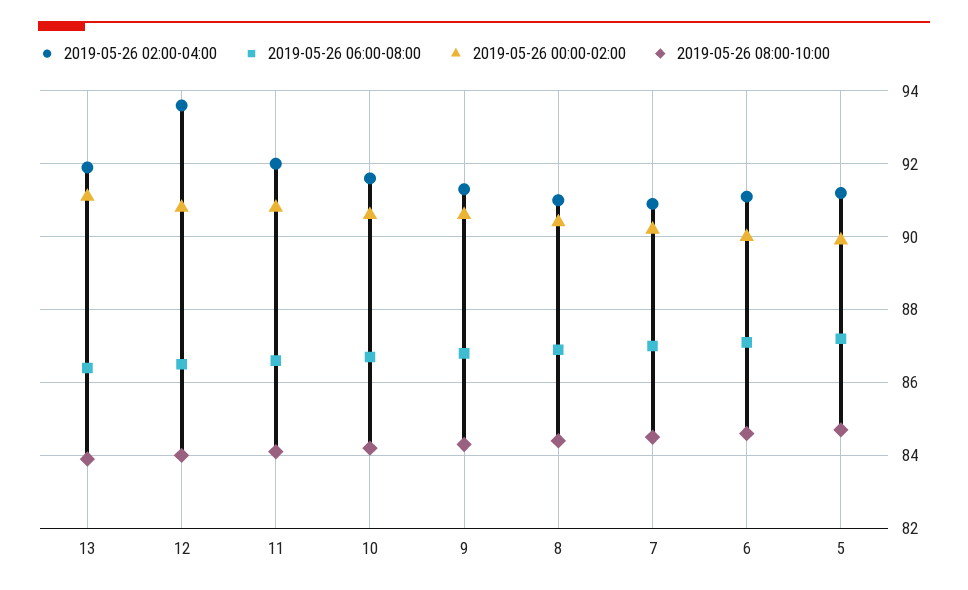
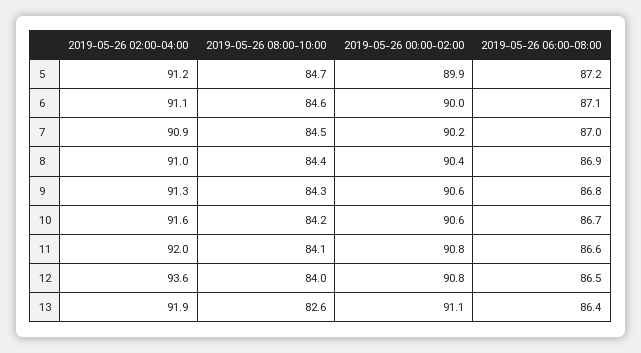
  {
    "2019-05-26 02:00-04:00": {
      "13": 91.9,
      "12": 93.6,
      "11": 92,
      "10": 91.6,
      "9": 91.3,
      "8": 91,
      "7": 90.9,
      "6": 91.1,
      "5": 91.2
    },
    "2019-05-26 06:00-08:00": {
      "13": 86.4,
      "12": 86.5,
      "11": 86.6,
      "10": 86.7,
      "9": 86.8,
      "8": 86.9,
      "7": 87,
      "6": 87.1,
      "5": 87.2
    },
    "2019-05-26 00:00-02:00": {
      "13": 91.1,
      "12": 90.8,
      "11": 90.8,
      "10": 90.6,
      "9": 90.6,
      "8": 90.4,
      "7": 90.2,
      "6": 90,
      "5": 89.9
    },
    "2019-05-26 08:00-10:00": {
-     "13": 84,
+     "13": 82.6,
      "12": 84,
      "11": 84.1,
      "10": 84.2,
      "9": 84.3,
      "8": 84.4,
      "7": 84.5,
      "6": 84.6,
      "5": 84.7
    }
  }

